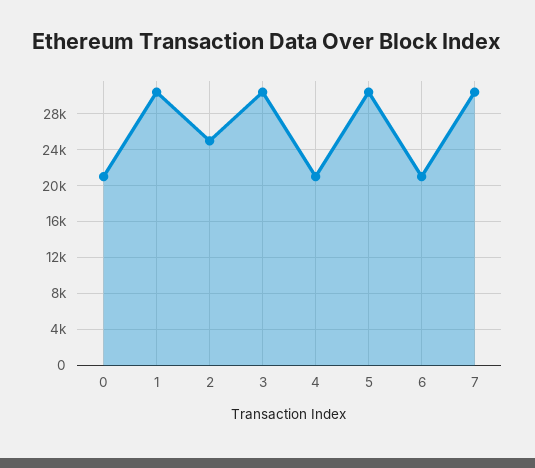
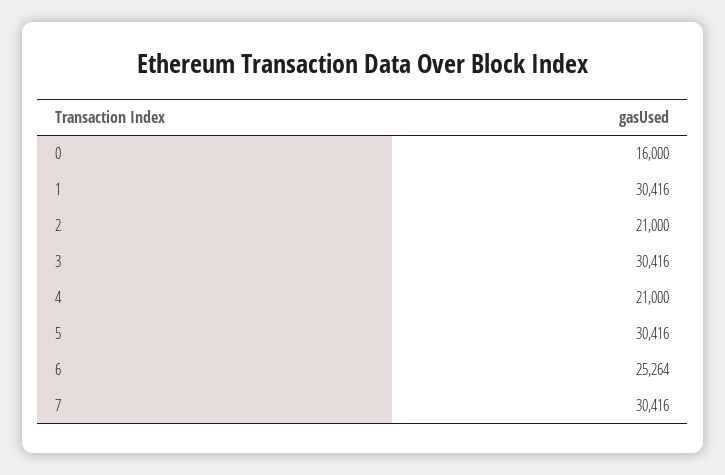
  {
-   "0": 21000,
+   "0": 16000,
    "1": 30416,
-   "2": 25000,
+   "2": 21000,
    "3": 30416,
    "4": 21000,
    "5": 30416,
-   "6": 21000,
+   "6": 25264,
    "7": 30416
  }

